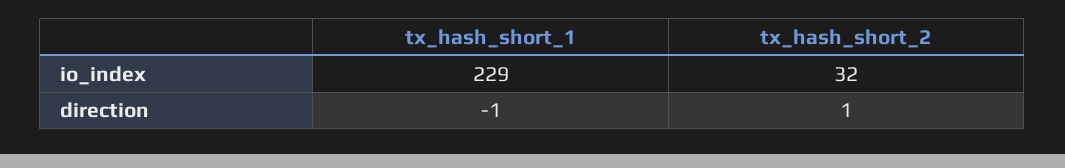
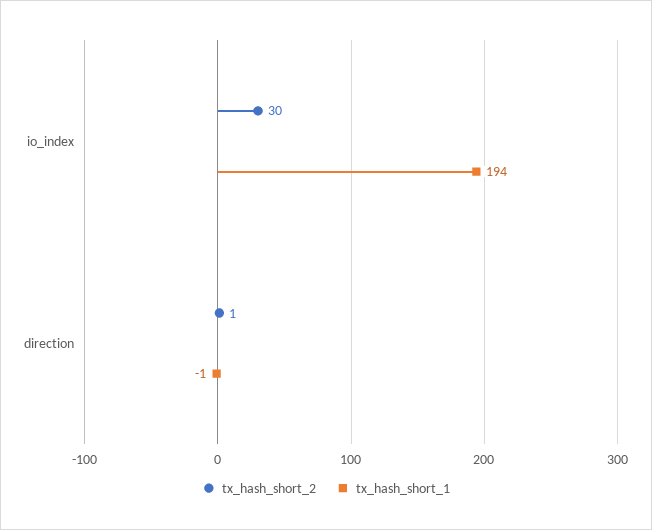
  {
    "tx_hash_short_1": {
-     "io_index": 229,
+     "io_index": 194,
      "direction": -1
    },
    "tx_hash_short_2": {
-     "io_index": 32,
+     "io_index": 30,
      "direction": 1
    }
  }

